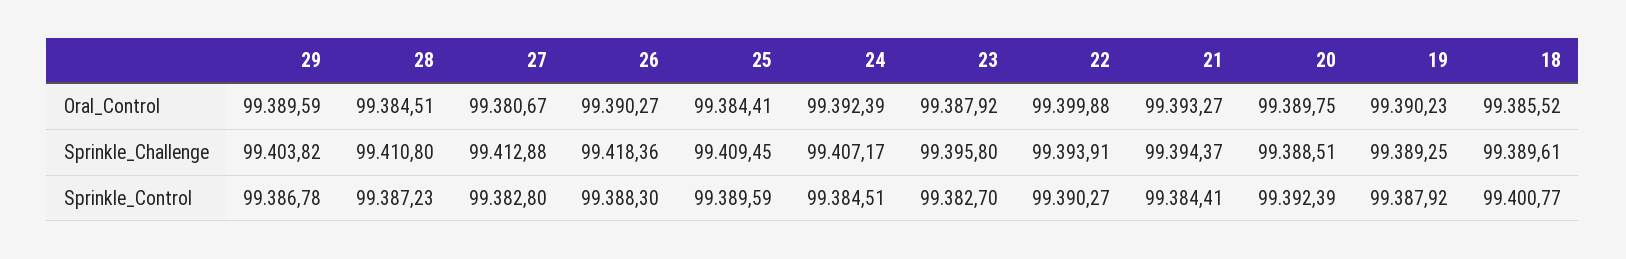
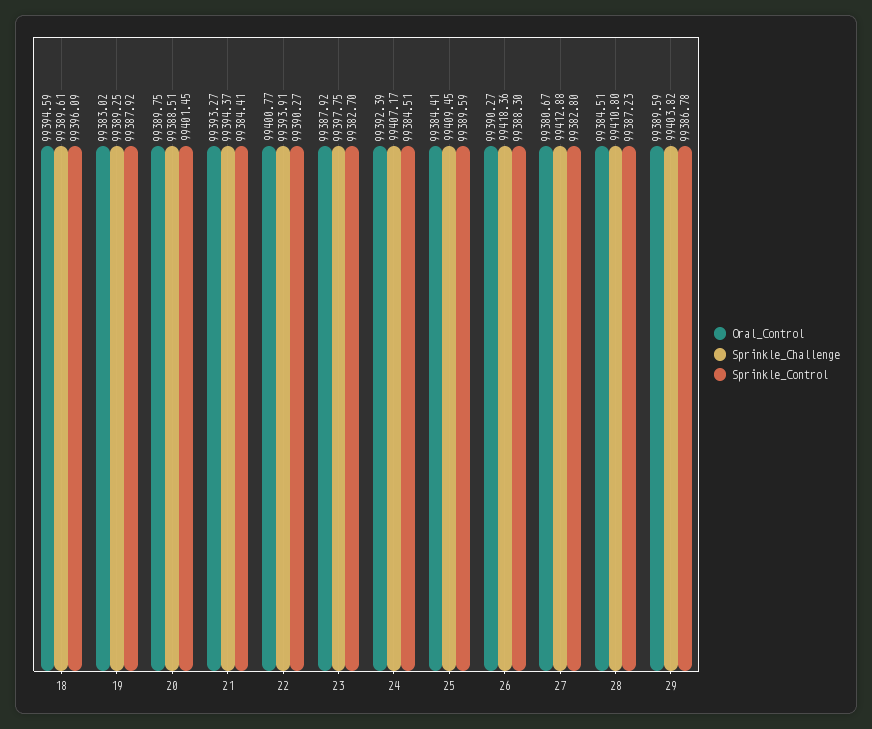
  {
    "Oral_Control": {
      "29": 99389.59,
      "28": 99384.51,
      "27": 99380.67,
      "26": 99390.27,
      "25": 99384.41,
      "24": 99392.39,
      "23": 99387.92,
-     "22": 99399.88,
+     "22": 99400.77,
      "21": 99393.27,
      "20": 99389.75,
-     "19": 99390.23,
+     "19": 99383.02,
-     "18": 99385.52
+     "18": 99394.59
    },
    "Sprinkle_Challenge": {
      "29": 99403.82,
      "28": 99410.8,
      "27": 99412.88,
      "26": 99418.36,
      "25": 99409.45,
      "24": 99407.17,
-     "23": 99395.8,
+     "23": 99397.75,
      "22": 99393.91,
      "21": 99394.37,
      "20": 99388.51,
      "19": 99389.25,
      "18": 99389.61
    },
    "Sprinkle_Control": {
      "29": 99386.78,
      "28": 99387.23,
      "27": 99382.8,
      "26": 99388.3,
      "25": 99389.59,
      "24": 99384.51,
      "23": 99382.7,
      "22": 99390.27,
      "21": 99384.41,
-     "20": 99392.39,
+     "20": 99401.45,
      "19": 99387.92,
-     "18": 99400.77
+     "18": 99396.09
    }
  }

